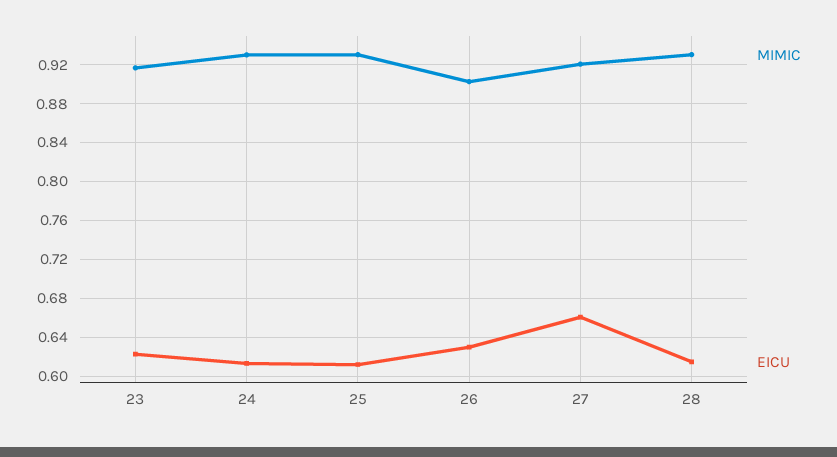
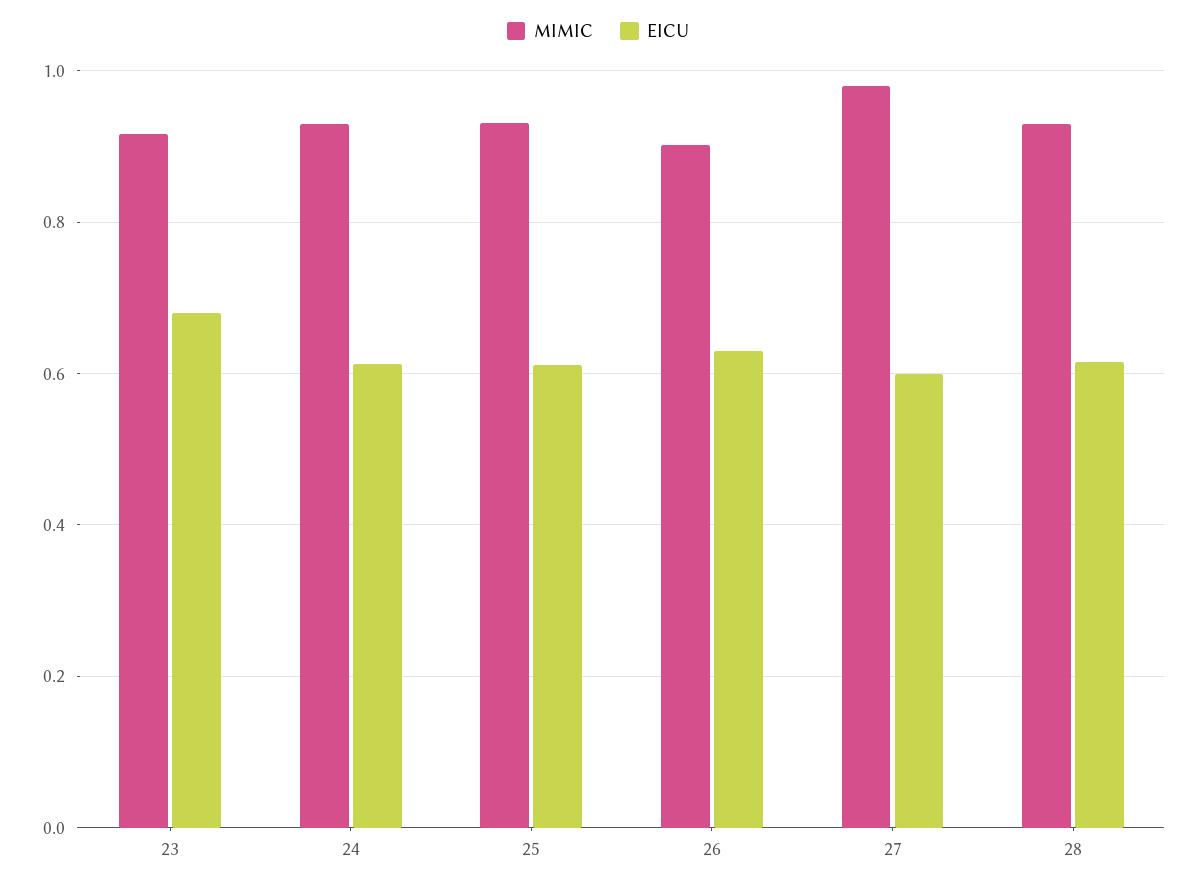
  {
    "MIMIC": {
      "23": 0.92,
      "24": 0.93,
      "25": 0.93,
      "26": 0.9,
-     "27": 0.92,
+     "27": 0.98,
      "28": 0.93
    },
    "EICU": {
-     "23": 0.62,
+     "23": 0.68,
      "24": 0.61,
      "25": 0.61,
      "26": 0.63,
-     "27": 0.66,
+     "27": 0.6,
      "28": 0.61
    }
  }

